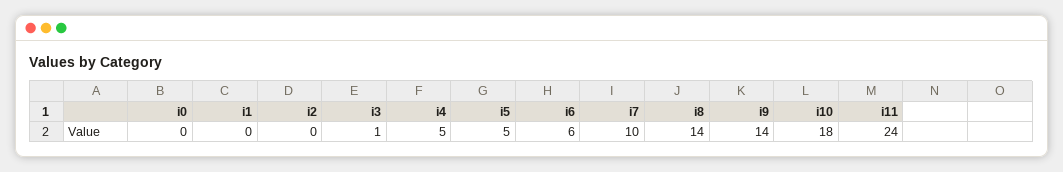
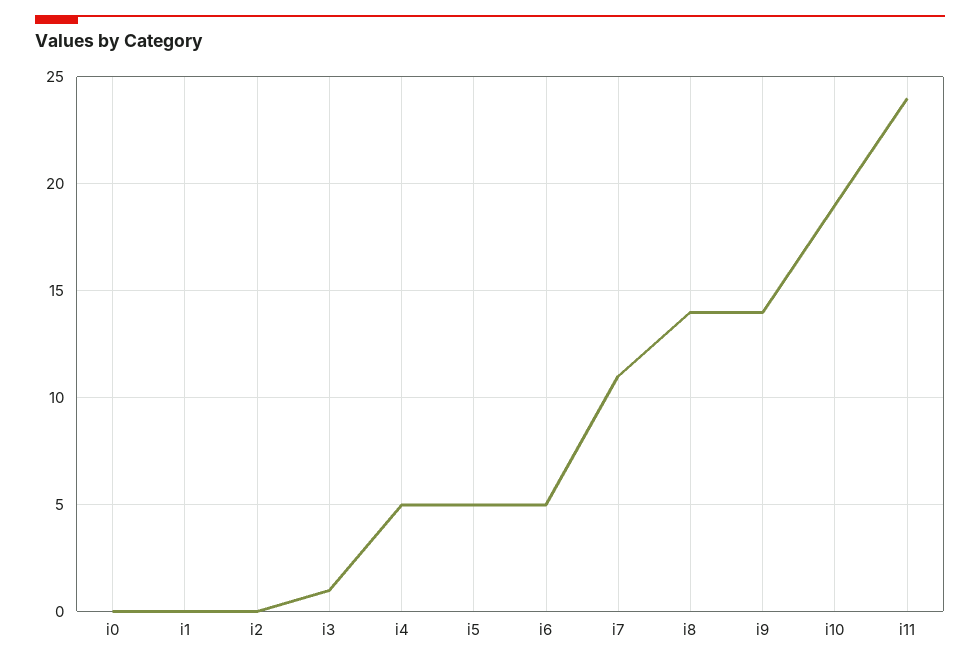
  {
    "i0": 0,
    "i1": 0,
    "i2": 0,
    "i3": 1,
    "i4": 5,
    "i5": 5,
-   "i6": 6,
+   "i6": 5,
-   "i7": 10,
+   "i7": 11,
    "i8": 14,
    "i9": 14,
-   "i10": 18,
+   "i10": 19,
    "i11": 24
  }

